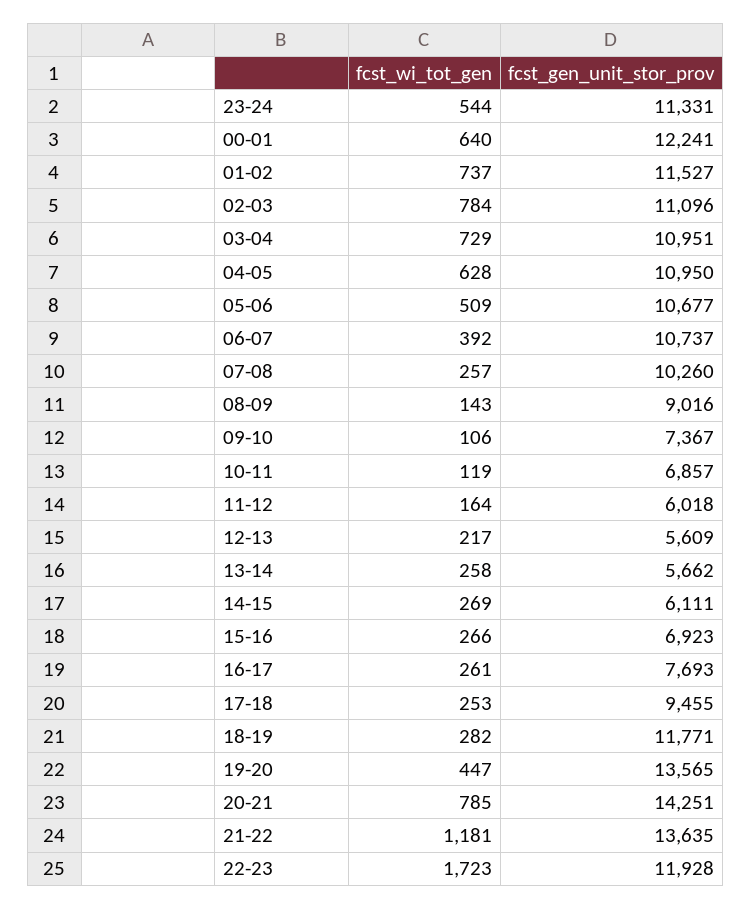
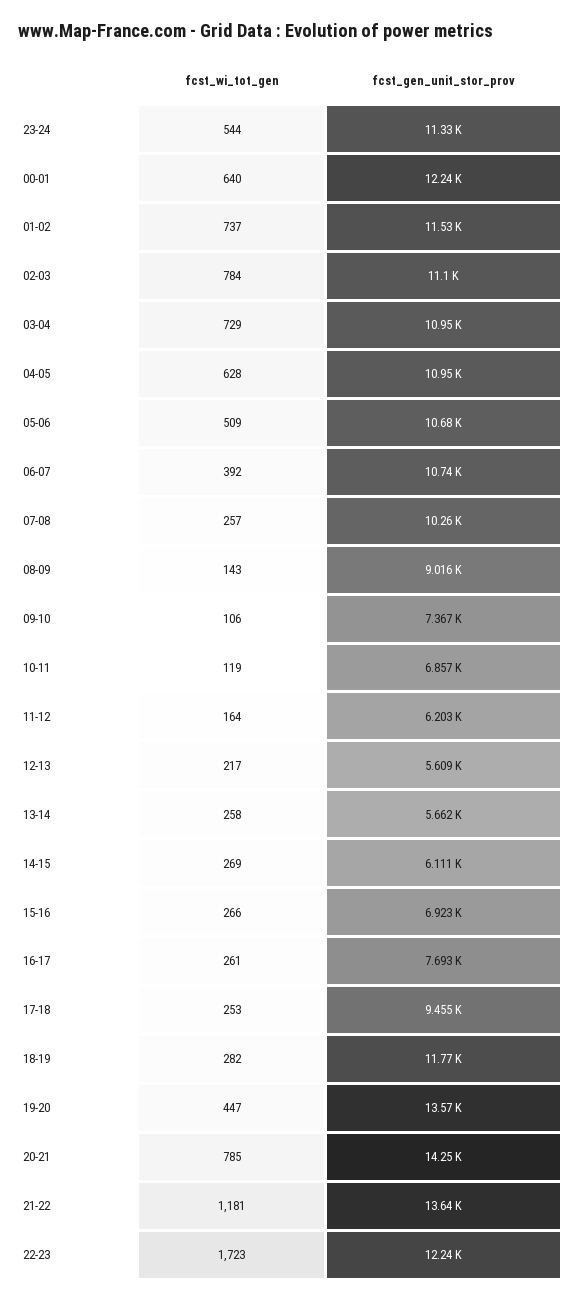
  {
    "fcst_wi_tot_gen": {
      "23-24": 544,
      "00-01": 640,
      "01-02": 737,
      "02-03": 784,
      "03-04": 729,
      "04-05": 628,
      "05-06": 509,
      "06-07": 392,
      "07-08": 257,
      "08-09": 143,
      "09-10": 106,
      "10-11": 119,
      "11-12": 164,
      "12-13": 217,
      "13-14": 258,
      "14-15": 269,
      "15-16": 266,
      "16-17": 261,
      "17-18": 253,
      "18-19": 282,
      "19-20": 447,
      "20-21": 785,
      "21-22": 1181,
      "22-23": 1723
    },
    "fcst_gen_unit_stor_prov": {
      "23-24": 11331,
      "00-01": 12241,
      "01-02": 11527,
      "02-03": 11096,
      "03-04": 10951,
      "04-05": 10950,
      "05-06": 10677,
      "06-07": 10737,
      "07-08": 10260,
      "08-09": 9016,
      "09-10": 7367,
      "10-11": 6857,
-     "11-12": 6018,
+     "11-12": 6203,
      "12-13": 5609,
      "13-14": 5662,
      "14-15": 6111,
      "15-16": 6923,
      "16-17": 7693,
      "17-18": 9455,
      "18-19": 11771,
      "19-20": 13565,
      "20-21": 14251,
      "21-22": 13635,
-     "22-23": 11928
+     "22-23": 12240
    }
  }

